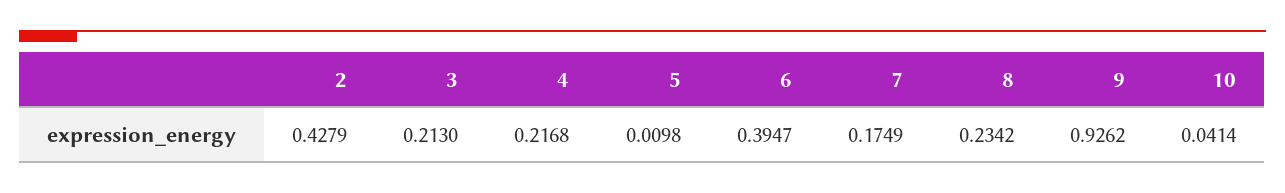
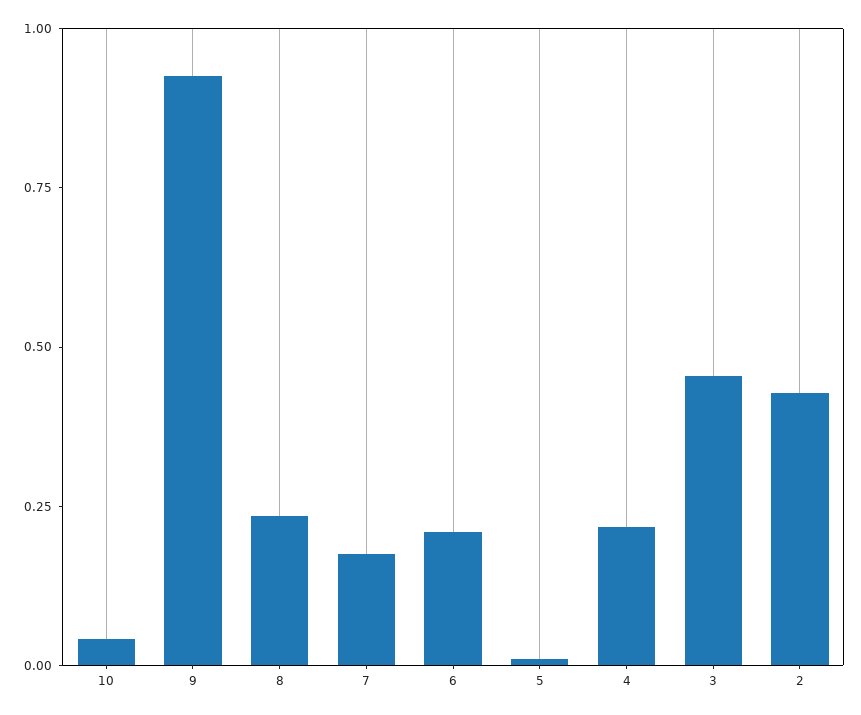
  {
    "2": 0.4279,
-   "3": 0.213,
+   "3": 0.45,
    "4": 0.2168,
    "5": 0.0098,
-   "6": 0.3947,
+   "6": 0.2,
    "7": 0.1749,
    "8": 0.2342,
    "9": 0.9262,
    "10": 0.0414
  }

